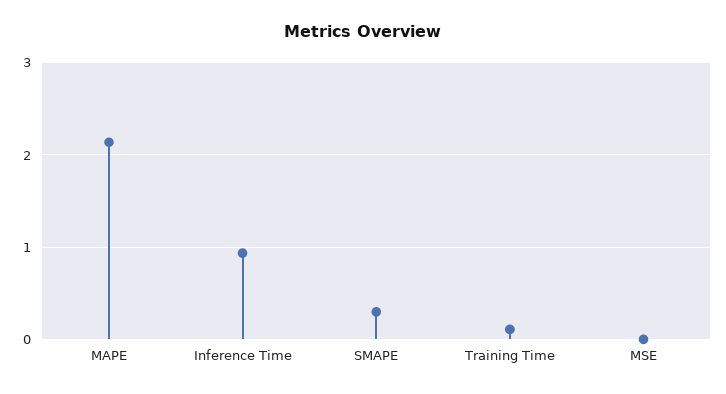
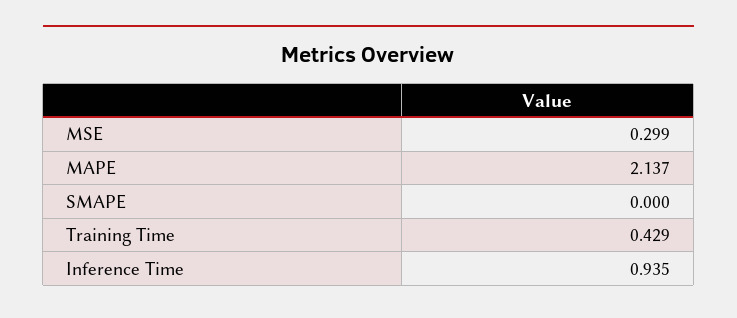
  {
    "MAPE": 2.137,
    "Inference Time": 0.935,
-   "SMAPE": 0.3,
+   "SMAPE": 0,
-   "Training Time": 0.1,
+   "Training Time": 0.429,
-   "MSE": 0
+   "MSE": 0.299
  }

